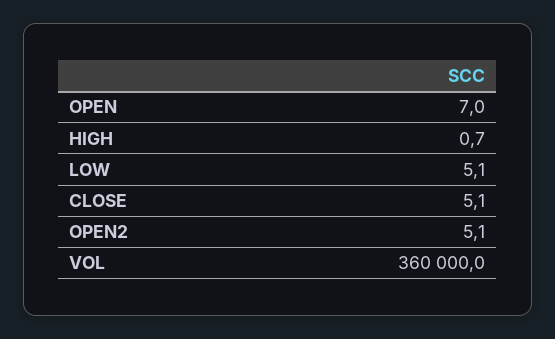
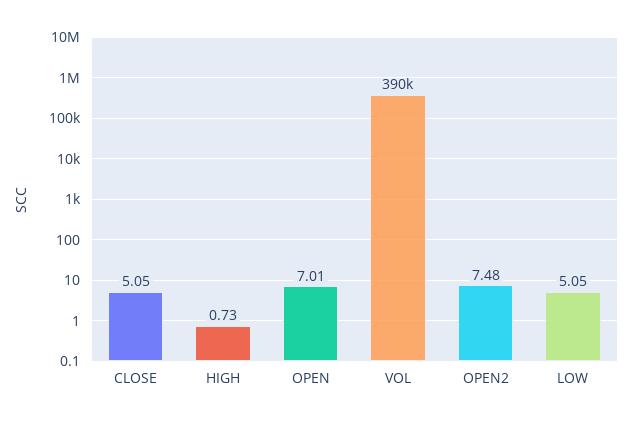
  {
    "OPEN": 7.01,
    "HIGH": 0.73,
    "LOW": 5.05,
    "CLOSE": 5.05,
-   "OPEN2": 5.1,
+   "OPEN2": 7.48,
-   "VOL": 360000
+   "VOL": 390000
  }

